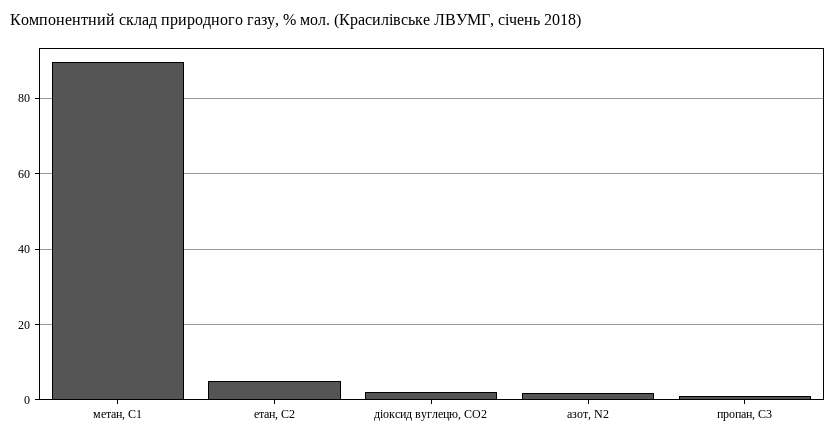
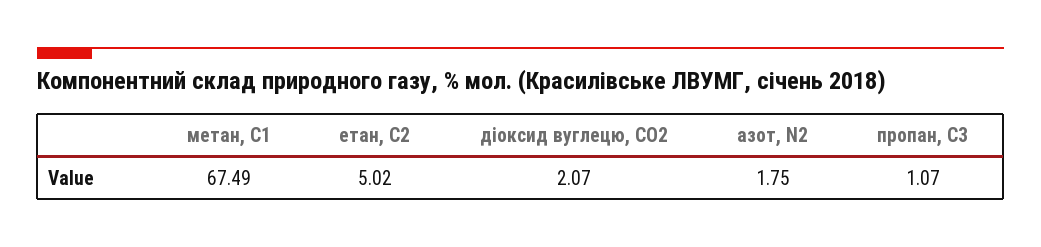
  {
-   "метан, С1": 90,
+   "метан, С1": 67.49,
    "етан, С2": 5.02,
    "діоксид вуглецю, CО2": 2.07,
    "азот, N2": 1.75,
    "пропан, С3": 1.07
  }

